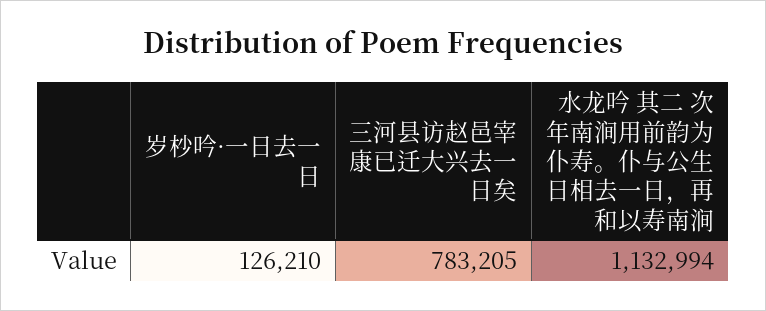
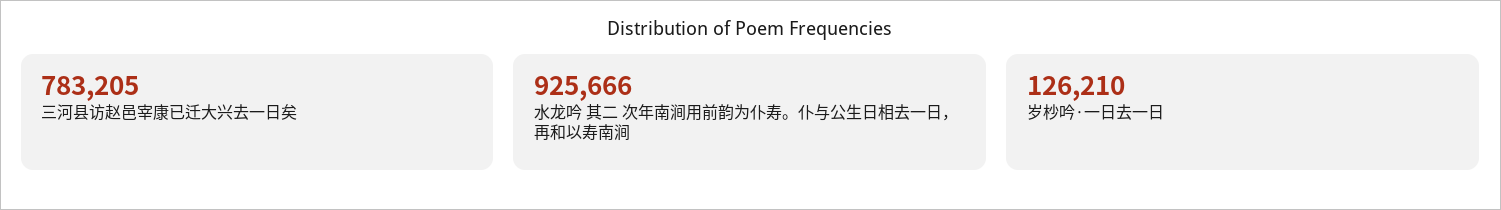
  {
    "岁杪吟·一日去一日": 126210,
    "三河县访赵邑宰康已迁大兴去一日矣": 783205,
-   "水龙吟 其二 次年南涧用前韵为仆寿。仆与公生日相去一日，再和以寿南涧": 1132994
+   "水龙吟 其二 次年南涧用前韵为仆寿。仆与公生日相去一日，再和以寿南涧": 925666
  }

